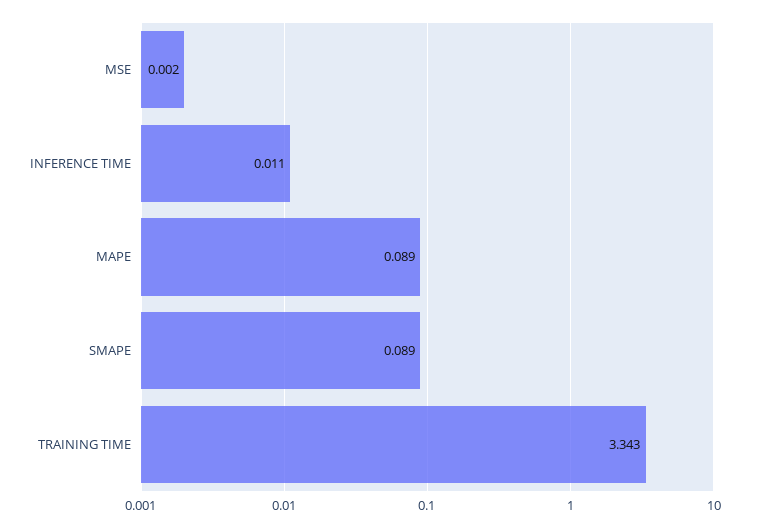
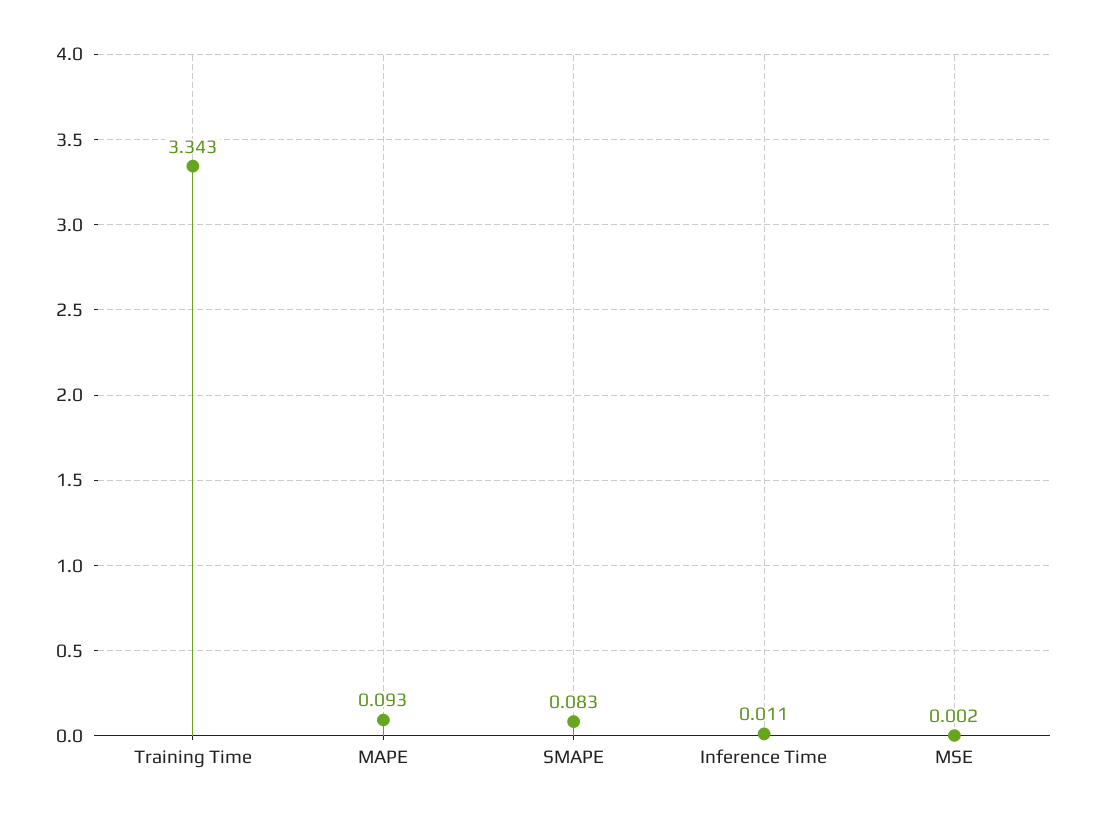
  {
    "MSE": 0.002,
    "INFERENCE TIME": 0.011,
-   "MAPE": 0.089,
+   "MAPE": 0.093,
-   "SMAPE": 0.089,
+   "SMAPE": 0.083,
    "TRAINING TIME": 3.343
  }

